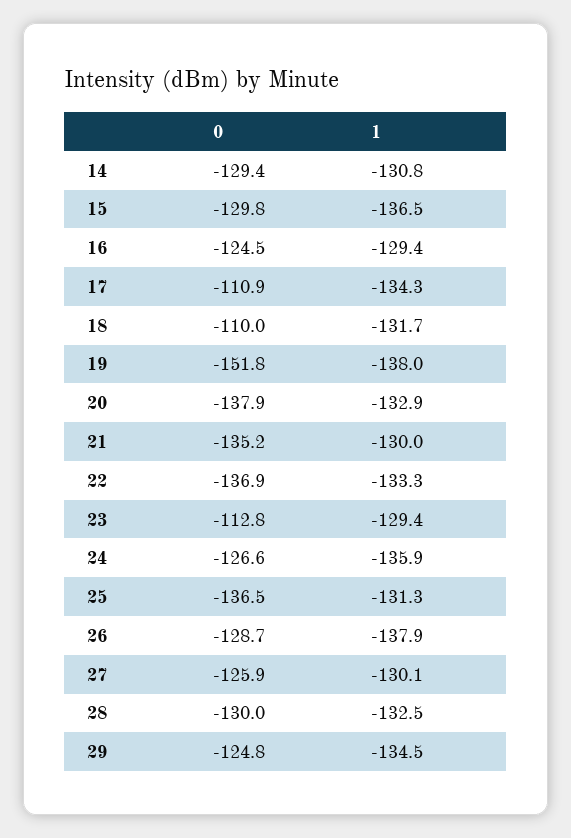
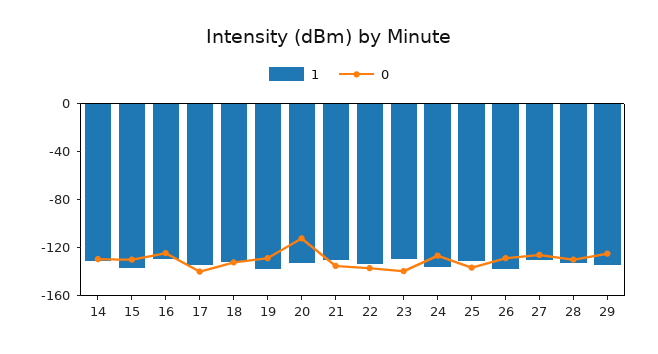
  {
    "0": {
      "14": -129.4,
      "15": -129.8,
      "16": -124.5,
-     "17": -110.9,
+     "17": -140,
-     "18": -110,
+     "18": -130,
-     "19": -151.8,
+     "19": -130,
-     "20": -137.9,
+     "20": -110,
      "21": -135.2,
      "22": -136.9,
-     "23": -112.8,
+     "23": -140,
      "24": -126.6,
      "25": -136.5,
      "26": -128.7,
      "27": -125.9,
      "28": -130,
      "29": -124.8
    },
    "1": {
      "14": -130.8,
      "15": -136.5,
      "16": -129.4,
      "17": -134.3,
      "18": -131.7,
      "19": -138,
      "20": -132.9,
      "21": -130,
      "22": -133.3,
      "23": -129.4,
      "24": -135.9,
      "25": -131.3,
      "26": -137.9,
      "27": -130.1,
      "28": -132.5,
      "29": -134.5
    }
  }

